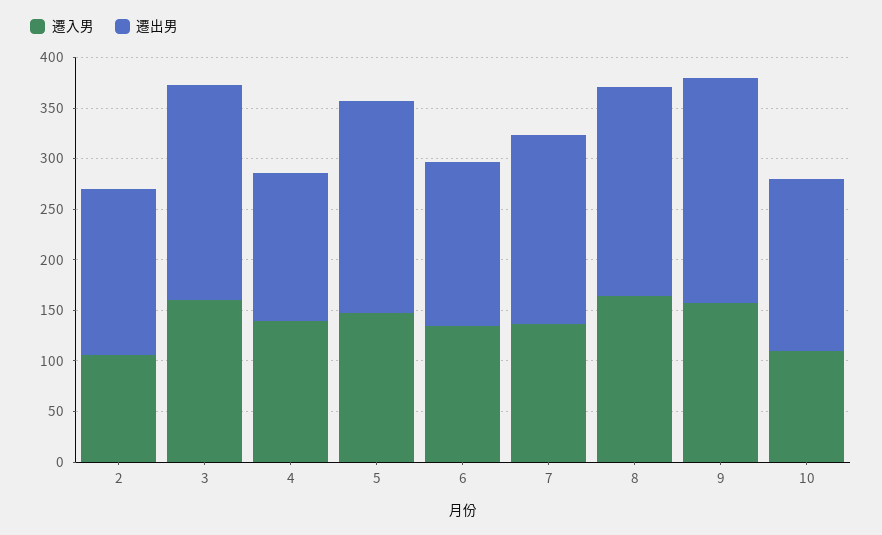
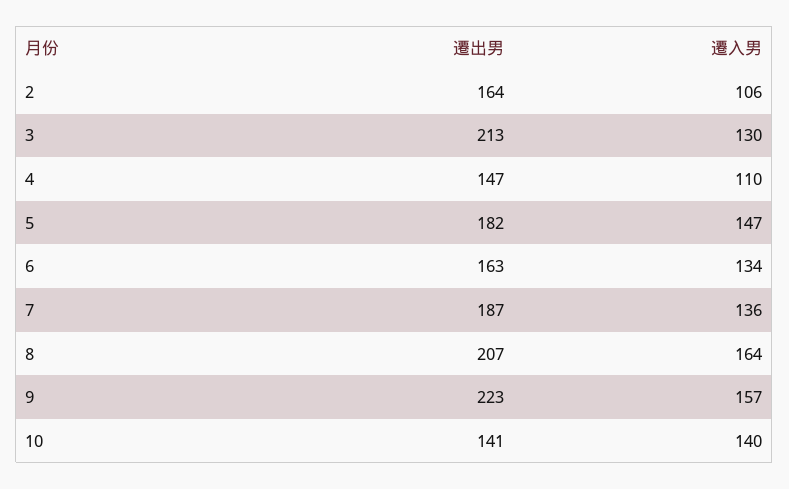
  {
    "遷入男": {
      "2": 106,
-     "3": 160,
+     "3": 130,
-     "4": 140,
+     "4": 110,
      "5": 147,
      "6": 134,
      "7": 136,
      "8": 164,
      "9": 157,
-     "10": 110
+     "10": 140
    },
    "遷出男": {
      "2": 164,
      "3": 213,
      "4": 147,
-     "5": 210,
+     "5": 182,
      "6": 163,
      "7": 187,
      "8": 207,
      "9": 223,
-     "10": 170
+     "10": 141
    }
  }

